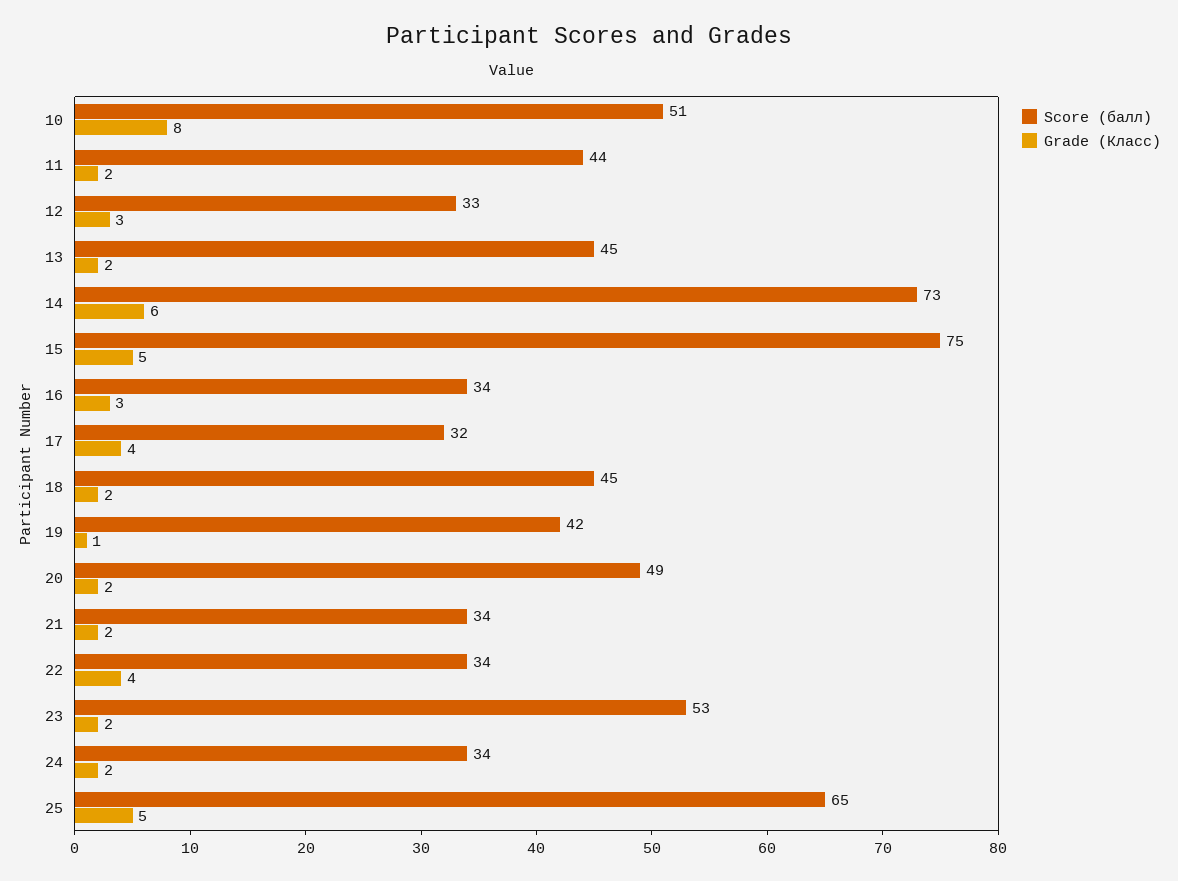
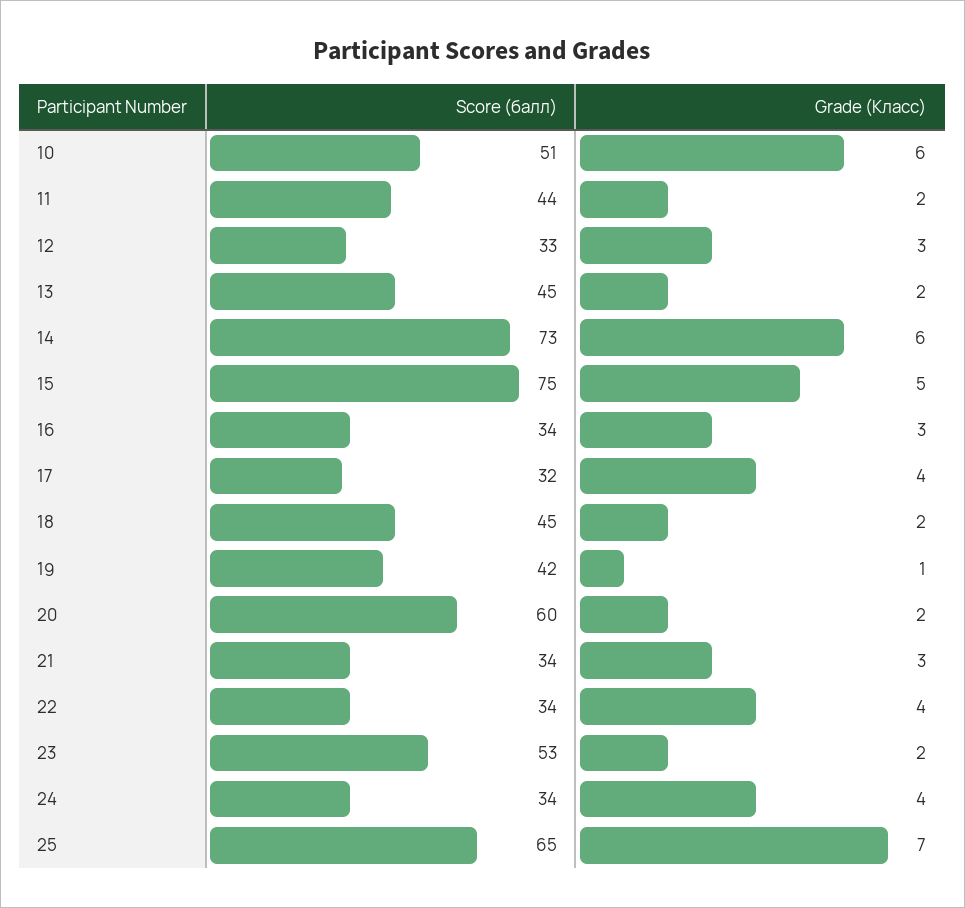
  {
    "Score (балл)": {
      "10": 51,
      "11": 44,
      "12": 33,
      "13": 45,
      "14": 73,
      "15": 75,
      "16": 34,
      "17": 32,
      "18": 45,
      "19": 42,
-     "20": 49,
+     "20": 60,
      "21": 34,
      "22": 34,
      "23": 53,
      "24": 34,
      "25": 65
    },
    "Grade (Класс)": {
-     "10": 8,
+     "10": 6,
      "11": 2,
      "12": 3,
      "13": 2,
      "14": 6,
      "15": 5,
      "16": 3,
      "17": 4,
      "18": 2,
      "19": 1,
      "20": 2,
-     "21": 2,
+     "21": 3,
      "22": 4,
      "23": 2,
-     "24": 2,
+     "24": 4,
-     "25": 5
+     "25": 7
    }
  }

